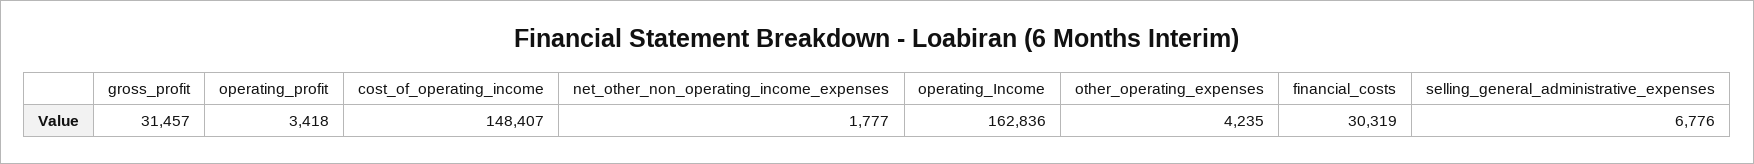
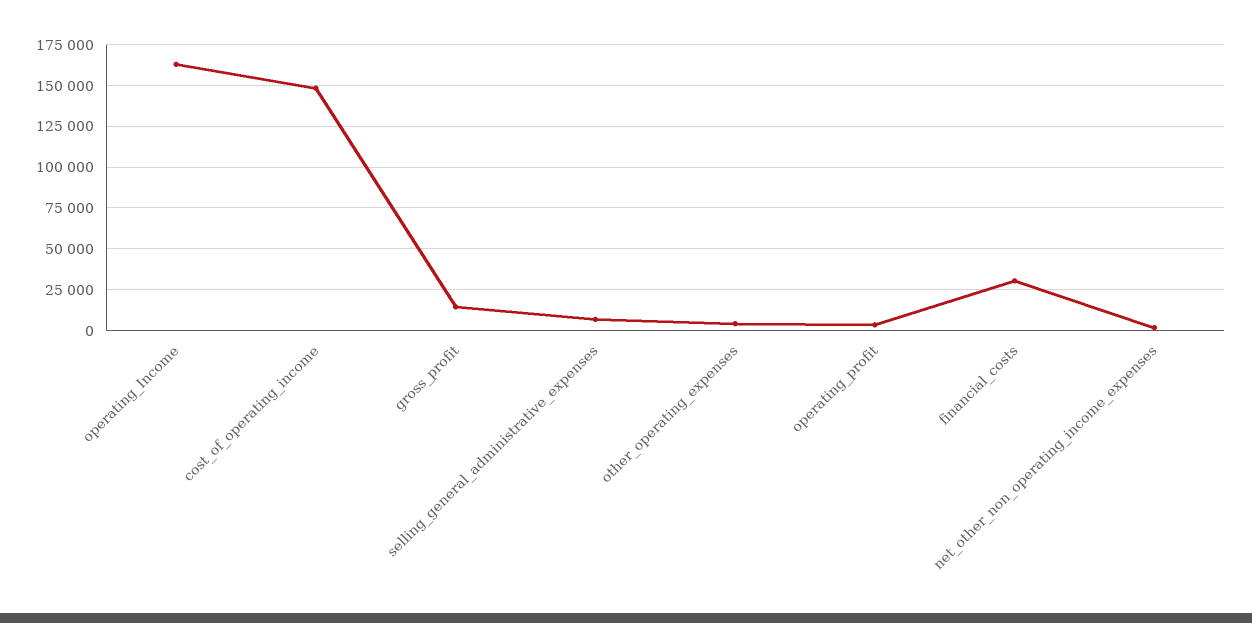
  {
-   "gross_profit": 31457,
+   "gross_profit": 15000,
    "operating_profit": 3418,
    "cost_of_operating_income": 148407,
    "net_other_non_operating_income_expenses": 1777,
    "operating_Income": 162836,
    "other_operating_expenses": 4235,
    "financial_costs": 30319,
    "selling_general_administrative_expenses": 6776
  }

